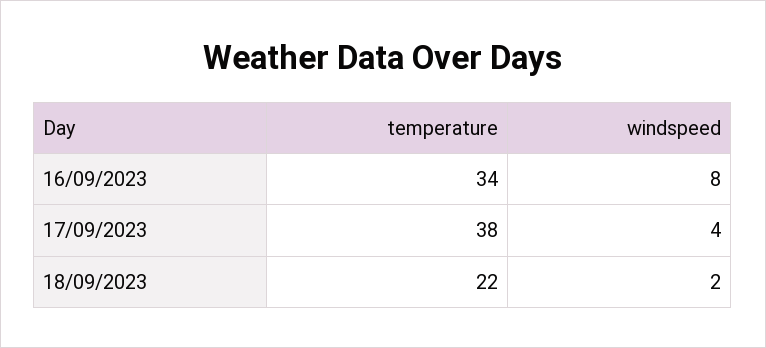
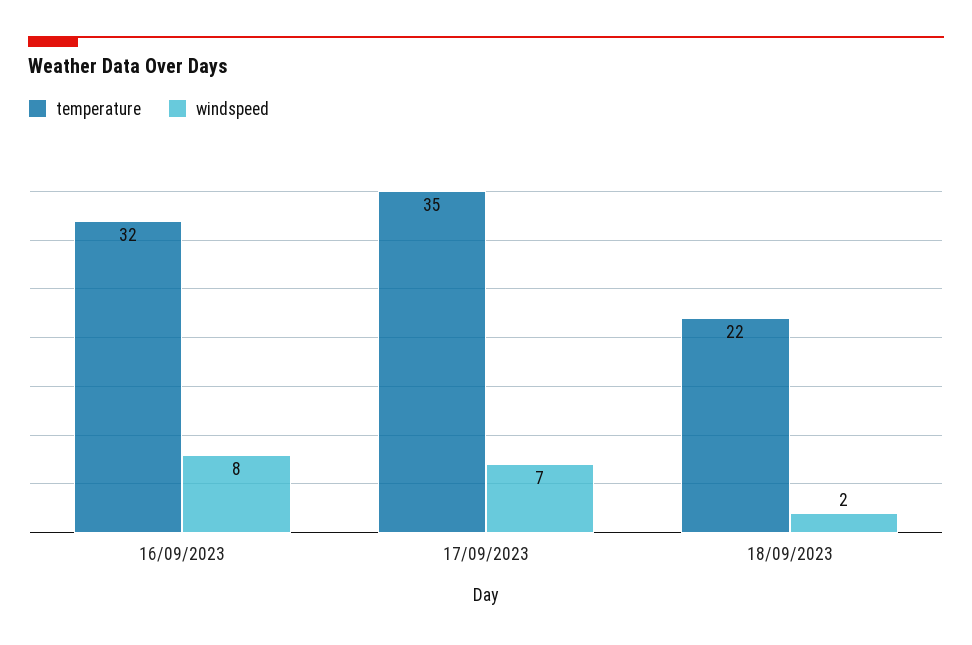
  {
    "temperature": {
-     "16/09/2023": 34,
+     "16/09/2023": 32,
-     "17/09/2023": 38,
+     "17/09/2023": 35,
      "18/09/2023": 22
    },
    "windspeed": {
      "16/09/2023": 8,
-     "17/09/2023": 4,
+     "17/09/2023": 7,
      "18/09/2023": 2
    }
  }

